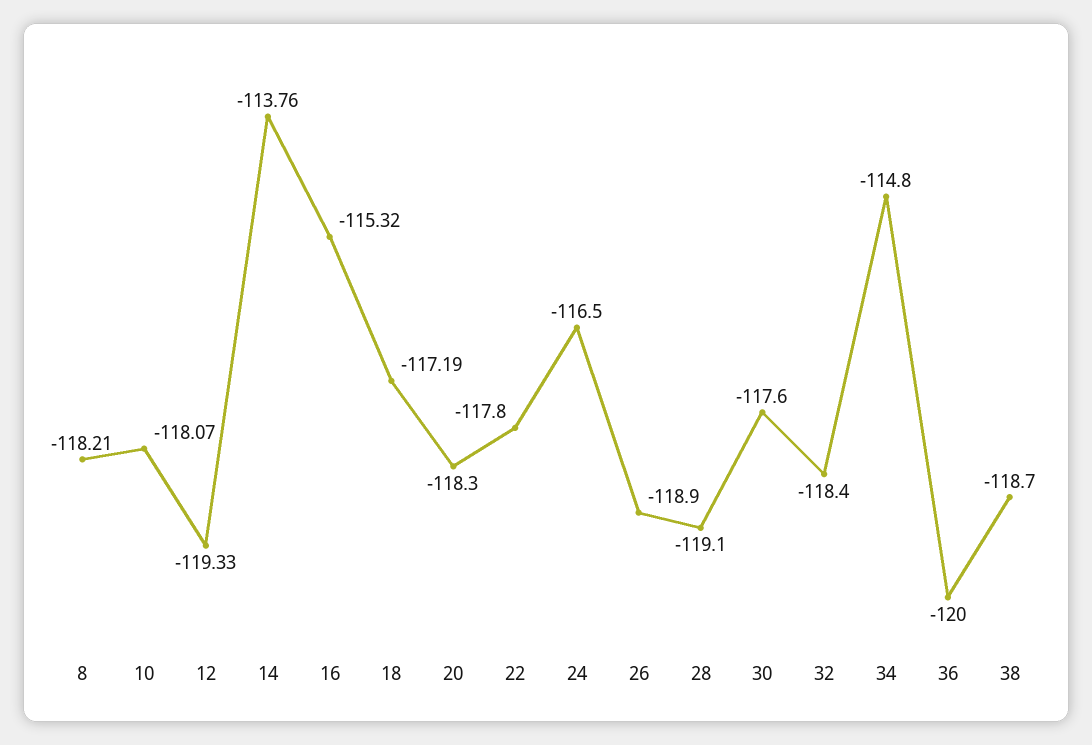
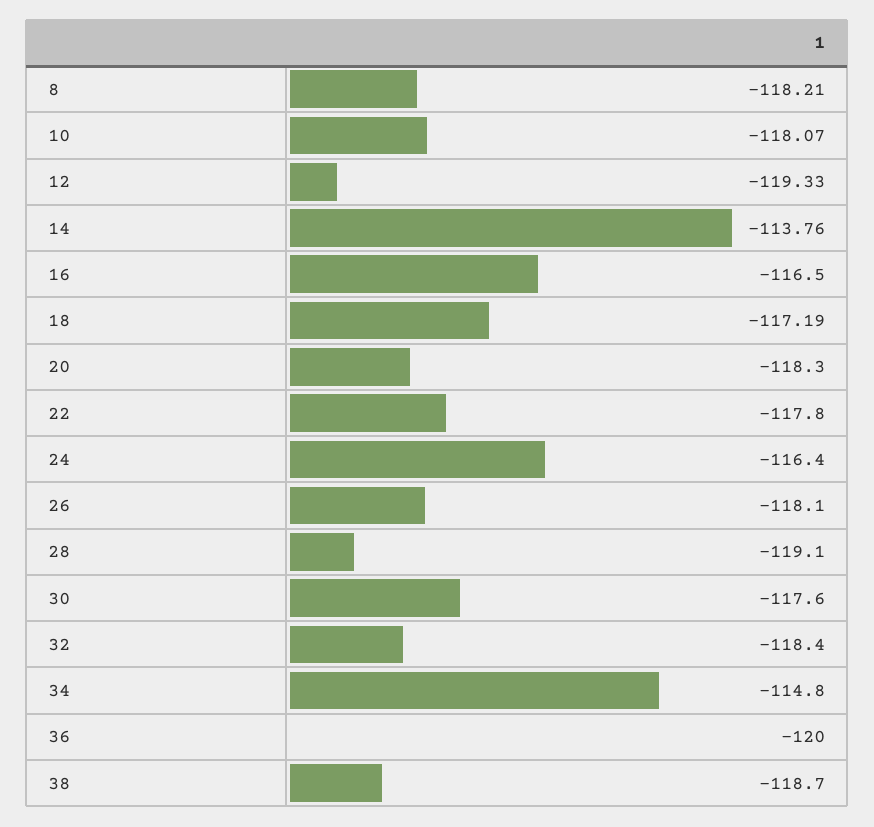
  {
    "8": -118.21,
    "10": -118.07,
    "12": -119.33,
    "14": -113.76,
-   "16": -115.32,
+   "16": -116.5,
    "18": -117.19,
    "20": -118.3,
    "22": -117.8,
-   "24": -116.5,
+   "24": -116.4,
-   "26": -118.9,
+   "26": -118.1,
    "28": -119.1,
    "30": -117.6,
    "32": -118.4,
    "34": -114.8,
    "36": -120,
    "38": -118.7
  }

